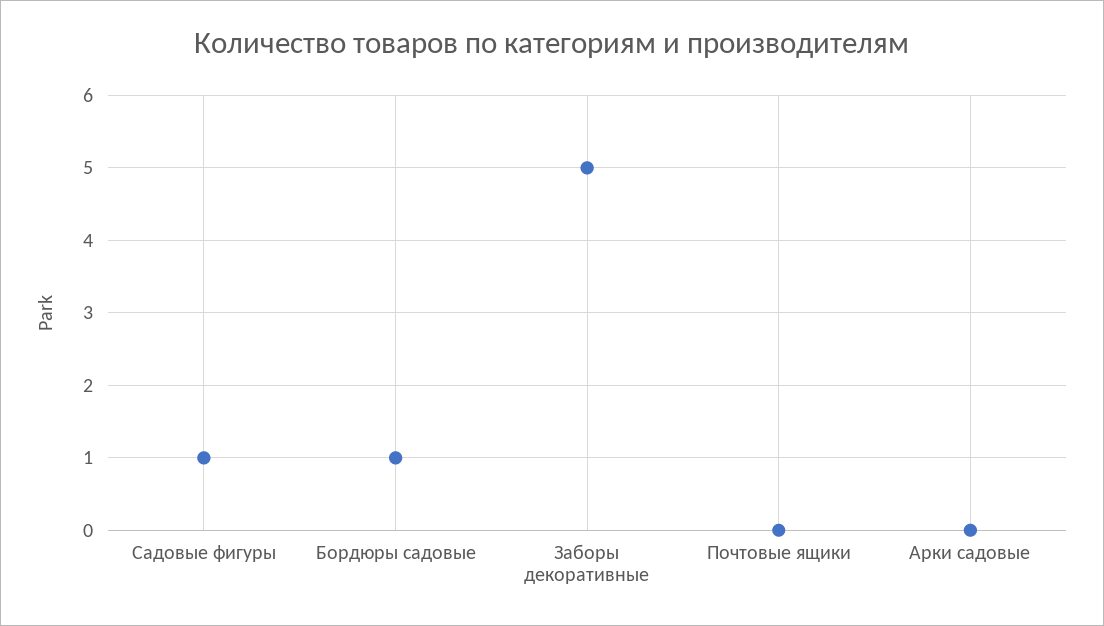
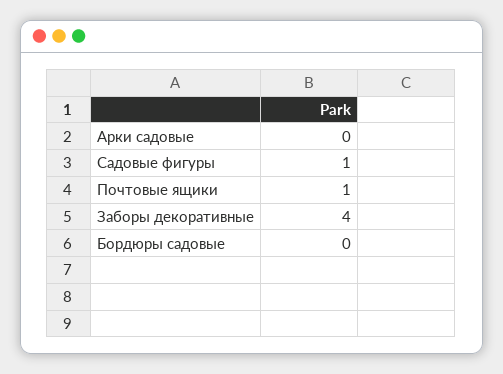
  {
    "Садовые фигуры": 1,
-   "Бордюры садовые": 1,
+   "Бордюры садовые": 0,
-   "Заборы декоративные": 5,
+   "Заборы декоративные": 4,
-   "Почтовые ящики": 0,
+   "Почтовые ящики": 1,
    "Арки садовые": 0
  }

